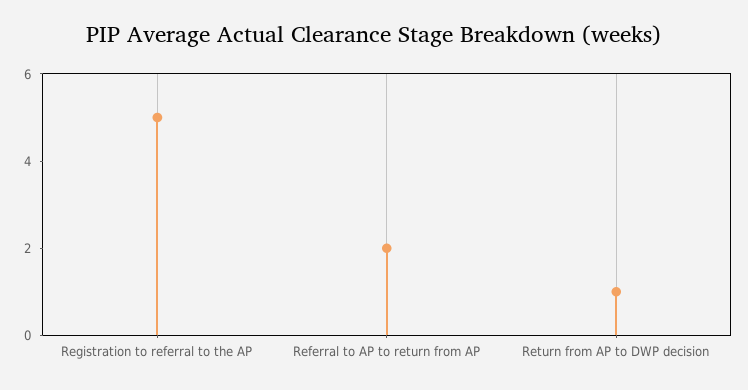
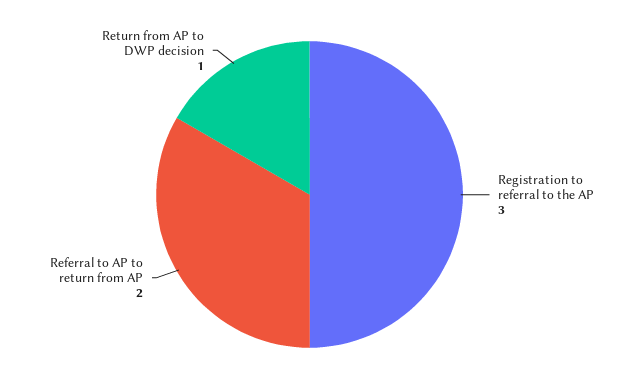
  {
-   "Registration to referral to the AP": 5,
+   "Registration to referral to the AP": 3,
    "Referral to AP to return from AP": 2,
    "Return from AP to DWP decision": 1
  }

